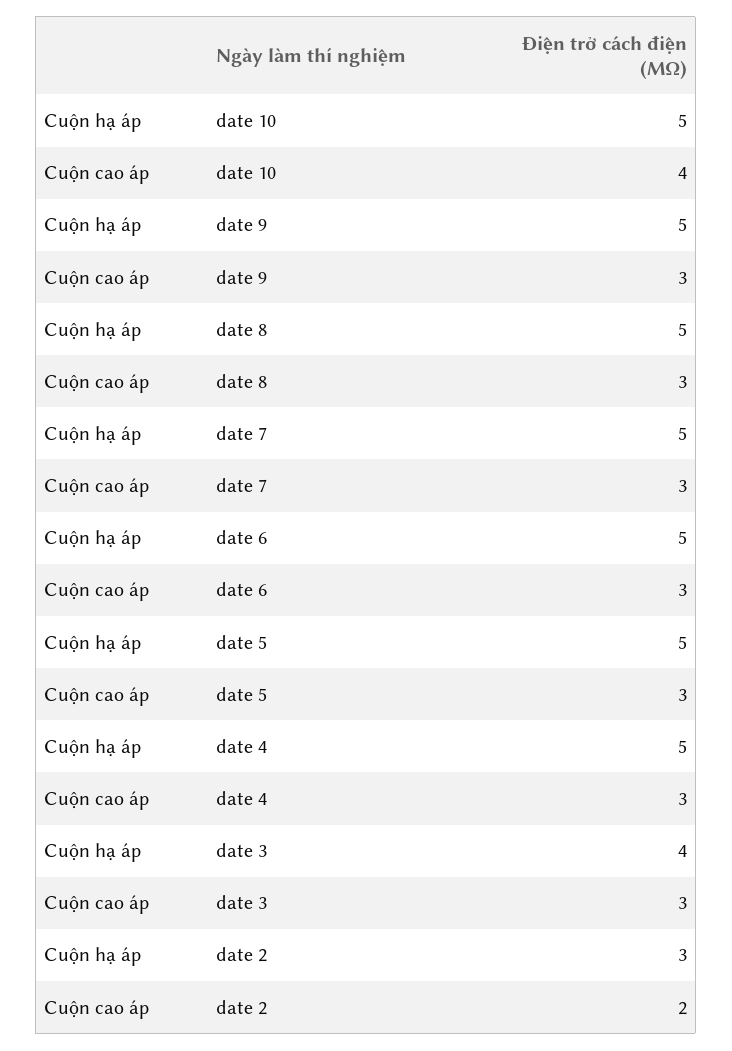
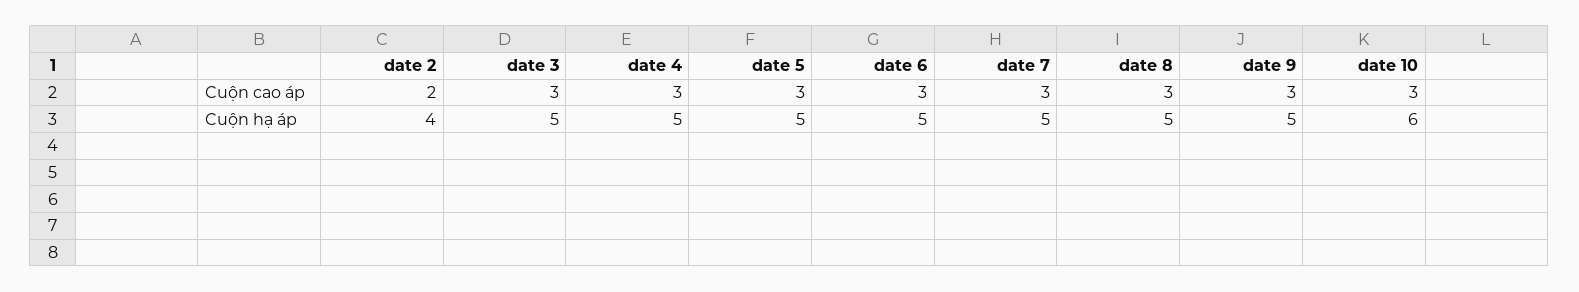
  {
    "Cuộn hạ áp": {
-     "date 10": 5,
+     "date 10": 6,
      "date 9": 5,
      "date 8": 5,
      "date 7": 5,
      "date 6": 5,
      "date 5": 5,
      "date 4": 5,
-     "date 3": 4,
+     "date 3": 5,
-     "date 2": 3
+     "date 2": 4
    },
    "Cuộn cao áp": {
-     "date 10": 4,
+     "date 10": 3,
      "date 9": 3,
      "date 8": 3,
      "date 7": 3,
      "date 6": 3,
      "date 5": 3,
      "date 4": 3,
      "date 3": 3,
      "date 2": 2
    }
  }

